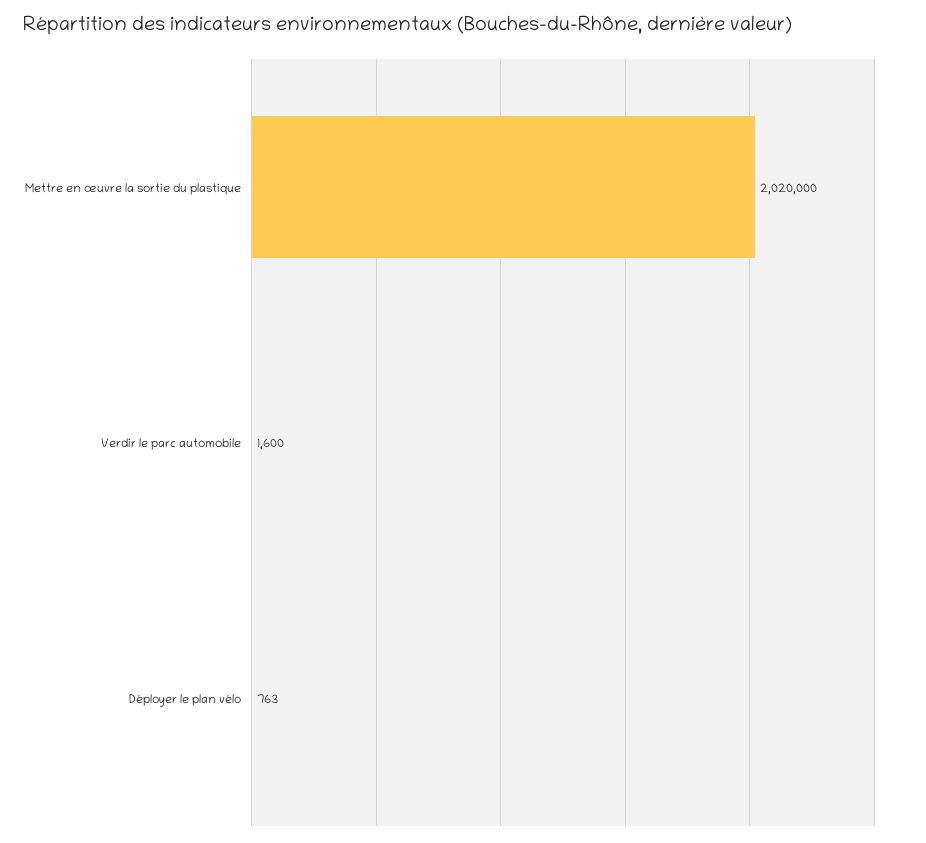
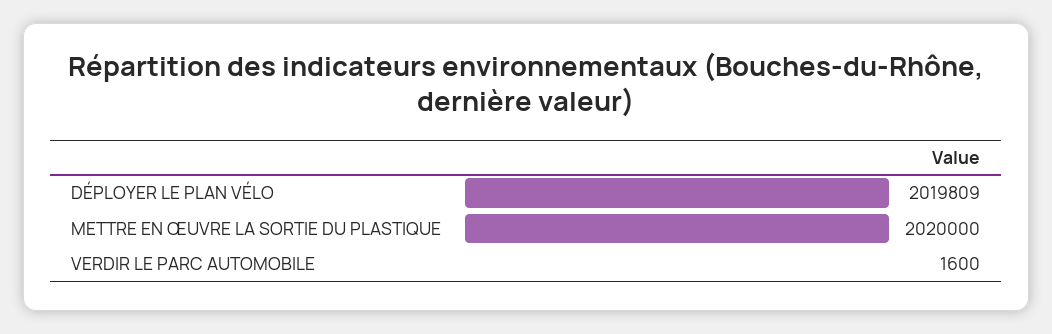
  {
    "Mettre en œuvre la sortie du plastique": 2020000,
    "Verdir le parc automobile": 1600,
-   "Déployer le plan vélo": 763
+   "Déployer le plan vélo": 2019809
  }

